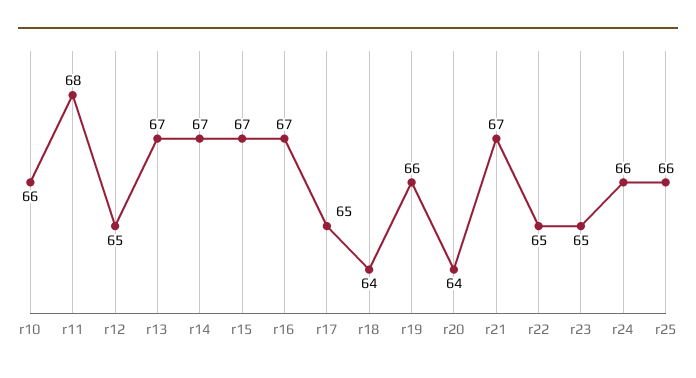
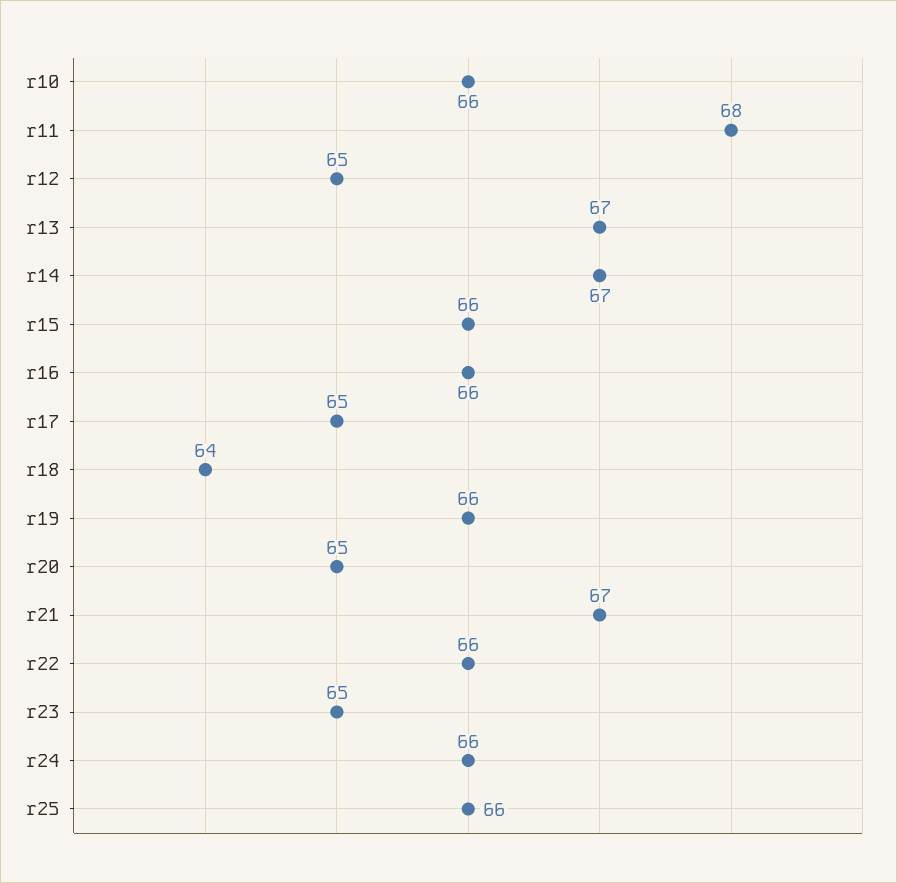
  {
    "r10": 66,
    "r11": 68,
    "r12": 65,
    "r13": 67,
    "r14": 67,
-   "r15": 67,
+   "r15": 66,
-   "r16": 67,
+   "r16": 66,
    "r17": 65,
    "r18": 64,
    "r19": 66,
-   "r20": 64,
+   "r20": 65,
    "r21": 67,
-   "r22": 65,
+   "r22": 66,
    "r23": 65,
    "r24": 66,
    "r25": 66
  }

